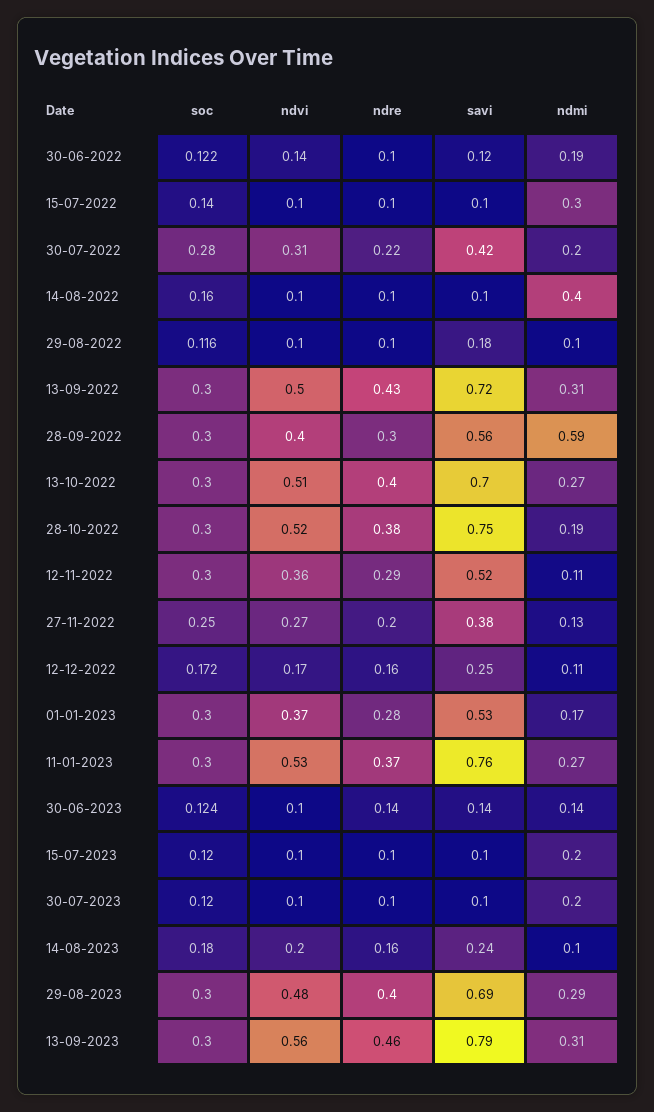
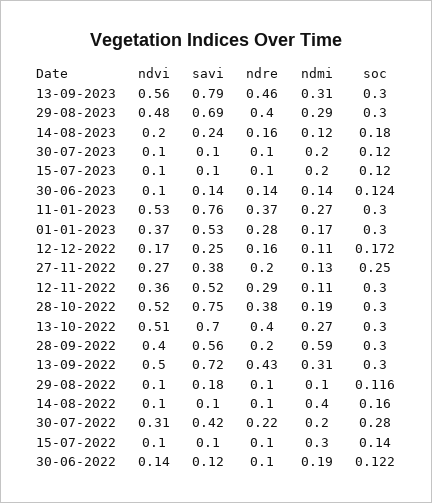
  {
    "soc": {
      "30-06-2022": 0.122,
      "15-07-2022": 0.14,
      "30-07-2022": 0.28,
      "14-08-2022": 0.16,
      "29-08-2022": 0.116,
      "13-09-2022": 0.3,
      "28-09-2022": 0.3,
      "13-10-2022": 0.3,
      "28-10-2022": 0.3,
      "12-11-2022": 0.3,
      "27-11-2022": 0.25,
      "12-12-2022": 0.172,
      "01-01-2023": 0.3,
      "11-01-2023": 0.3,
      "30-06-2023": 0.124,
      "15-07-2023": 0.12,
      "30-07-2023": 0.12,
      "14-08-2023": 0.18,
      "29-08-2023": 0.3,
      "13-09-2023": 0.3
    },
    "ndvi": {
      "30-06-2022": 0.14,
      "15-07-2022": 0.1,
      "30-07-2022": 0.31,
      "14-08-2022": 0.1,
      "29-08-2022": 0.1,
      "13-09-2022": 0.5,
      "28-09-2022": 0.4,
      "13-10-2022": 0.51,
      "28-10-2022": 0.52,
      "12-11-2022": 0.36,
      "27-11-2022": 0.27,
      "12-12-2022": 0.17,
      "01-01-2023": 0.37,
      "11-01-2023": 0.53,
      "30-06-2023": 0.1,
      "15-07-2023": 0.1,
      "30-07-2023": 0.1,
      "14-08-2023": 0.2,
      "29-08-2023": 0.48,
      "13-09-2023": 0.56
    },
    "ndre": {
      "30-06-2022": 0.1,
      "15-07-2022": 0.1,
      "30-07-2022": 0.22,
      "14-08-2022": 0.1,
      "29-08-2022": 0.1,
      "13-09-2022": 0.43,
-     "28-09-2022": 0.3,
+     "28-09-2022": 0.2,
      "13-10-2022": 0.4,
      "28-10-2022": 0.38,
      "12-11-2022": 0.29,
      "27-11-2022": 0.2,
      "12-12-2022": 0.16,
      "01-01-2023": 0.28,
      "11-01-2023": 0.37,
      "30-06-2023": 0.14,
      "15-07-2023": 0.1,
      "30-07-2023": 0.1,
      "14-08-2023": 0.16,
      "29-08-2023": 0.4,
      "13-09-2023": 0.46
    },
    "savi": {
      "30-06-2022": 0.12,
      "15-07-2022": 0.1,
      "30-07-2022": 0.42,
      "14-08-2022": 0.1,
      "29-08-2022": 0.18,
      "13-09-2022": 0.72,
      "28-09-2022": 0.56,
      "13-10-2022": 0.7,
      "28-10-2022": 0.75,
      "12-11-2022": 0.52,
      "27-11-2022": 0.38,
      "12-12-2022": 0.25,
      "01-01-2023": 0.53,
      "11-01-2023": 0.76,
      "30-06-2023": 0.14,
      "15-07-2023": 0.1,
      "30-07-2023": 0.1,
      "14-08-2023": 0.24,
      "29-08-2023": 0.69,
      "13-09-2023": 0.79
    },
    "ndmi": {
      "30-06-2022": 0.19,
      "15-07-2022": 0.3,
      "30-07-2022": 0.2,
      "14-08-2022": 0.4,
      "29-08-2022": 0.1,
      "13-09-2022": 0.31,
      "28-09-2022": 0.59,
      "13-10-2022": 0.27,
      "28-10-2022": 0.19,
      "12-11-2022": 0.11,
      "27-11-2022": 0.13,
      "12-12-2022": 0.11,
      "01-01-2023": 0.17,
      "11-01-2023": 0.27,
      "30-06-2023": 0.14,
      "15-07-2023": 0.2,
      "30-07-2023": 0.2,
-     "14-08-2023": 0.1,
+     "14-08-2023": 0.12,
      "29-08-2023": 0.29,
      "13-09-2023": 0.31
    }
  }

